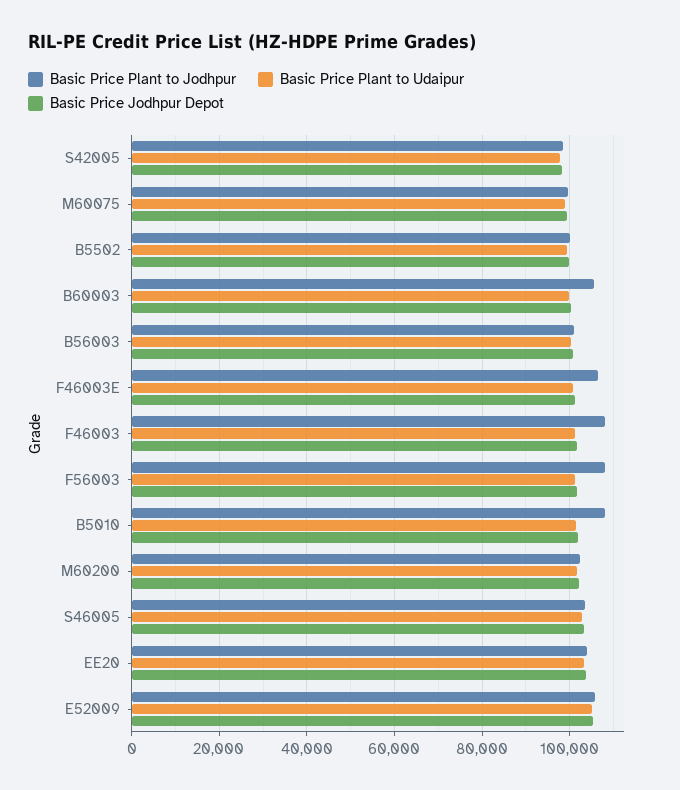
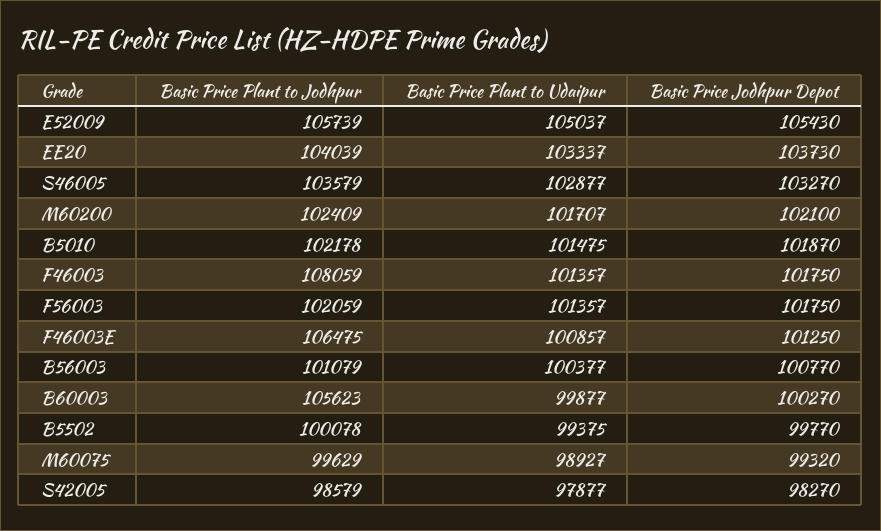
  {
    "Basic Price Plant to Jodhpur": {
      "S42005": 98579,
      "M60075": 99629,
      "B5502": 100078,
      "B60003": 105623,
      "B56003": 101079,
      "F46003E": 106475,
      "F46003": 108059,
-     "F56003": 108000,
+     "F56003": 102059,
-     "B5010": 108000,
+     "B5010": 102178,
      "M60200": 102409,
      "S46005": 103579,
      "EE20": 104039,
      "E52009": 105739
    },
    "Basic Price Plant to Udaipur": {
      "S42005": 97877,
      "M60075": 98927,
      "B5502": 99375,
      "B60003": 99877,
      "B56003": 100377,
      "F46003E": 100857,
      "F46003": 101357,
      "F56003": 101357,
      "B5010": 101475,
      "M60200": 101707,
      "S46005": 102877,
      "EE20": 103337,
      "E52009": 105037
    },
    "Basic Price Jodhpur Depot": {
      "S42005": 98270,
      "M60075": 99320,
      "B5502": 99770,
      "B60003": 100270,
      "B56003": 100770,
      "F46003E": 101250,
      "F46003": 101750,
      "F56003": 101750,
      "B5010": 101870,
      "M60200": 102100,
      "S46005": 103270,
      "EE20": 103730,
      "E52009": 105430
    }
  }

